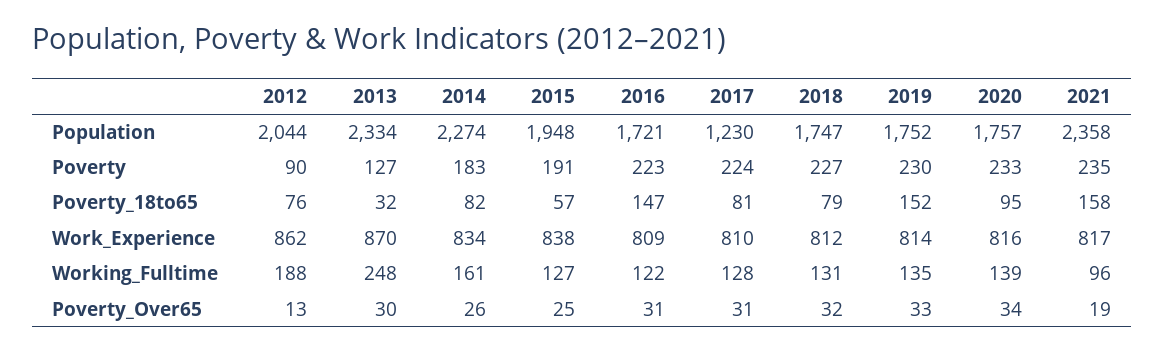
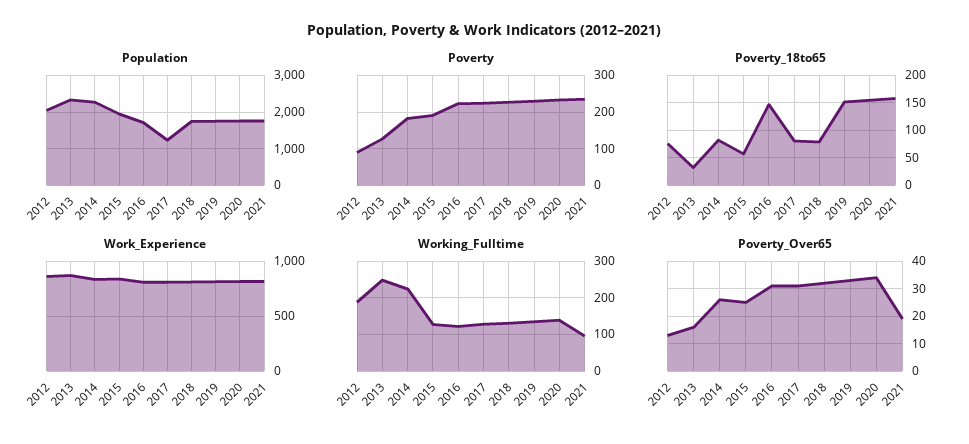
  {
    "Population": {
      "2012": 2044,
      "2013": 2334,
      "2014": 2274,
      "2015": 1948,
      "2016": 1721,
      "2017": 1230,
      "2018": 1747,
      "2019": 1752,
      "2020": 1757,
-     "2021": 2358
+     "2021": 1800
    },
    "Poverty": {
      "2012": 90,
      "2013": 127,
      "2014": 183,
      "2015": 191,
      "2016": 223,
      "2017": 224,
      "2018": 227,
      "2019": 230,
      "2020": 233,
      "2021": 235
    },
    "Poverty_18to65": {
      "2012": 76,
      "2013": 32,
      "2014": 82,
      "2015": 57,
      "2016": 147,
      "2017": 81,
      "2018": 79,
      "2019": 152,
-     "2020": 95,
+     "2020": 150,
      "2021": 158
    },
    "Work_Experience": {
      "2012": 862,
      "2013": 870,
      "2014": 834,
      "2015": 838,
      "2016": 809,
      "2017": 810,
      "2018": 812,
      "2019": 814,
      "2020": 816,
      "2021": 817
    },
    "Working_Fulltime": {
      "2012": 188,
      "2013": 248,
-     "2014": 161,
+     "2014": 220,
      "2015": 127,
      "2016": 122,
      "2017": 128,
      "2018": 131,
      "2019": 135,
      "2020": 139,
      "2021": 96
    },
    "Poverty_Over65": {
      "2012": 13,
-     "2013": 30,
+     "2013": 15,
      "2014": 26,
      "2015": 25,
      "2016": 31,
      "2017": 31,
      "2018": 32,
      "2019": 33,
      "2020": 34,
      "2021": 19
    }
  }

